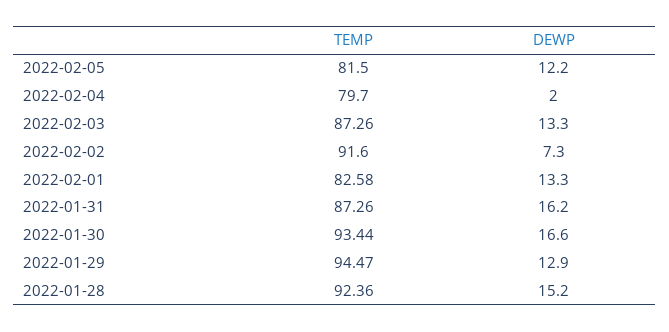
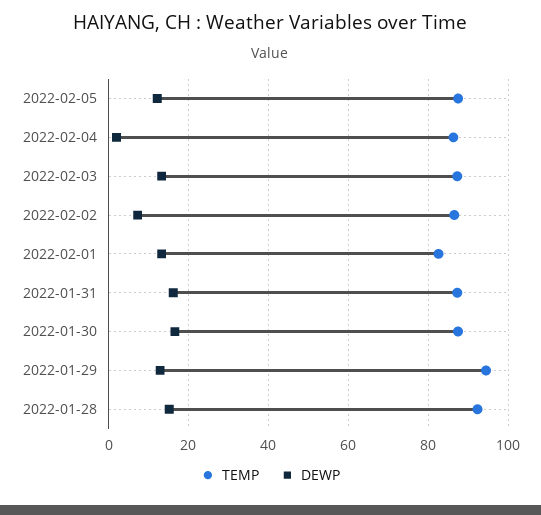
  {
    "TEMP": {
-     "2022-02-05": 81.5,
+     "2022-02-05": 88,
-     "2022-02-04": 79.7,
+     "2022-02-04": 86,
      "2022-02-03": 87.26,
-     "2022-02-02": 91.6,
+     "2022-02-02": 86,
      "2022-02-01": 82.58,
      "2022-01-31": 87.26,
-     "2022-01-30": 93.44,
+     "2022-01-30": 88,
      "2022-01-29": 94.47,
      "2022-01-28": 92.36
    },
    "DEWP": {
      "2022-02-05": 12.2,
      "2022-02-04": 2,
      "2022-02-03": 13.3,
      "2022-02-02": 7.3,
      "2022-02-01": 13.3,
      "2022-01-31": 16.2,
      "2022-01-30": 16.6,
      "2022-01-29": 12.9,
      "2022-01-28": 15.2
    }
  }

